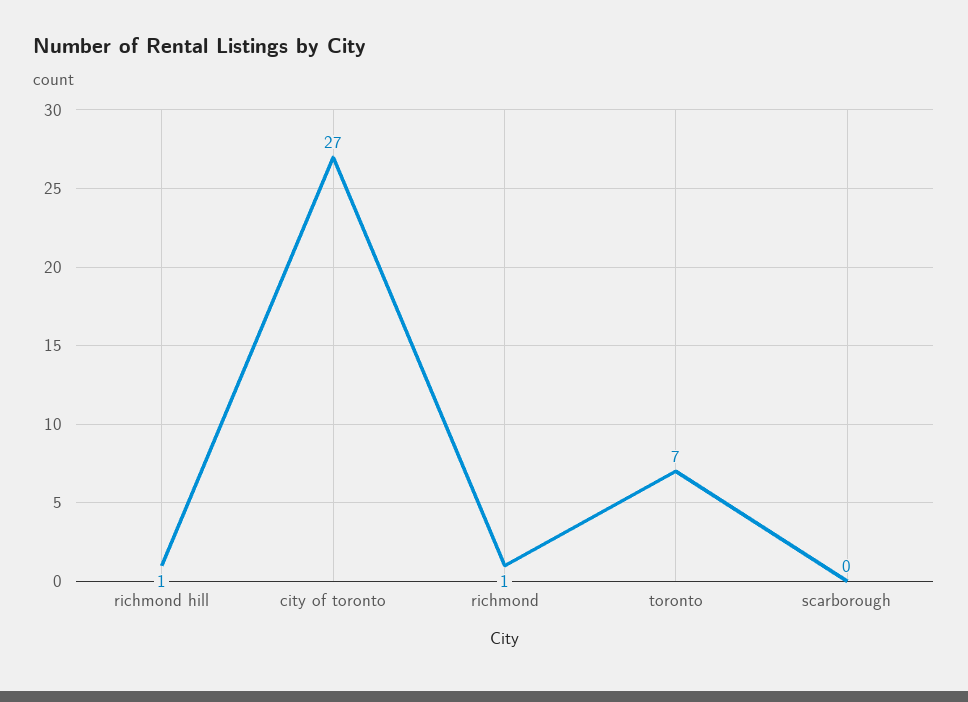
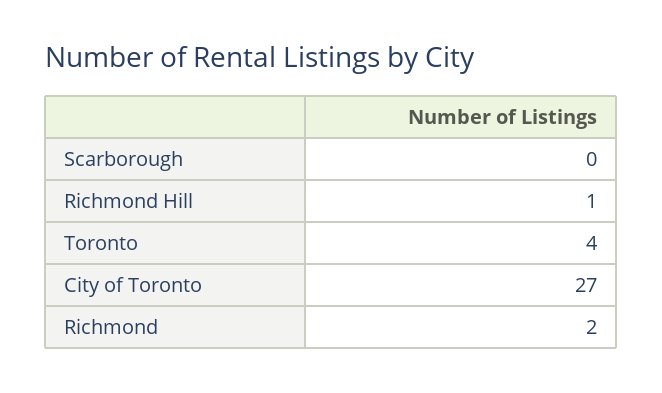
  {
    "richmond hill": 1,
    "city of toronto": 27,
-   "richmond": 1,
+   "richmond": 2,
-   "toronto": 7,
+   "toronto": 4,
    "scarborough": 0
  }

